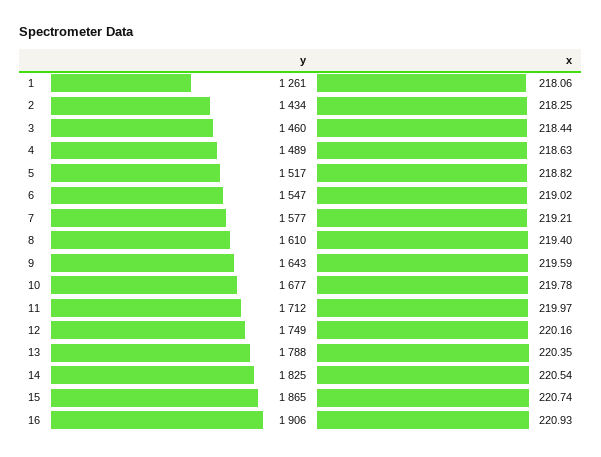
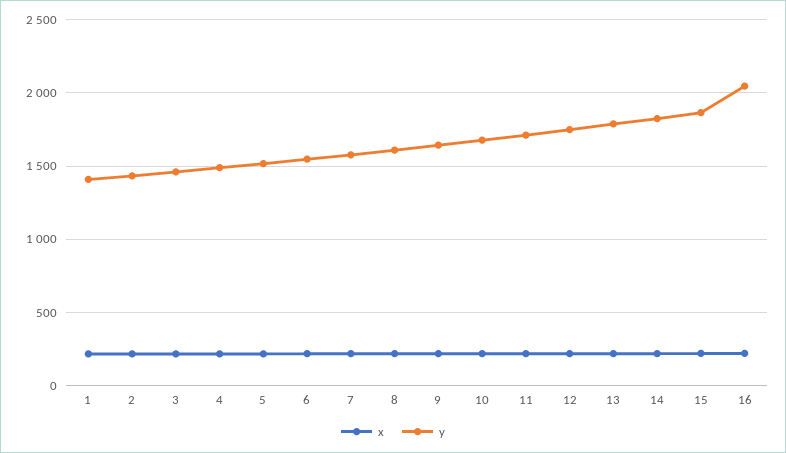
  {
    "y": {
-     "1": 1261,
+     "1": 1400,
      "2": 1434,
      "3": 1460,
      "4": 1489,
      "5": 1517,
      "6": 1547,
      "7": 1577,
      "8": 1610,
      "9": 1643,
      "10": 1677,
      "11": 1712,
      "12": 1749,
      "13": 1788,
      "14": 1825,
      "15": 1865,
-     "16": 1906
+     "16": 2050
    },
    "x": {
      "1": 218.06,
      "2": 218.25,
      "3": 218.44,
      "4": 218.63,
      "5": 218.82,
      "6": 219.02,
      "7": 219.21,
      "8": 219.4,
      "9": 219.59,
      "10": 219.78,
      "11": 219.97,
      "12": 220.16,
      "13": 220.35,
      "14": 220.54,
      "15": 220.74,
      "16": 220.93
    }
  }

